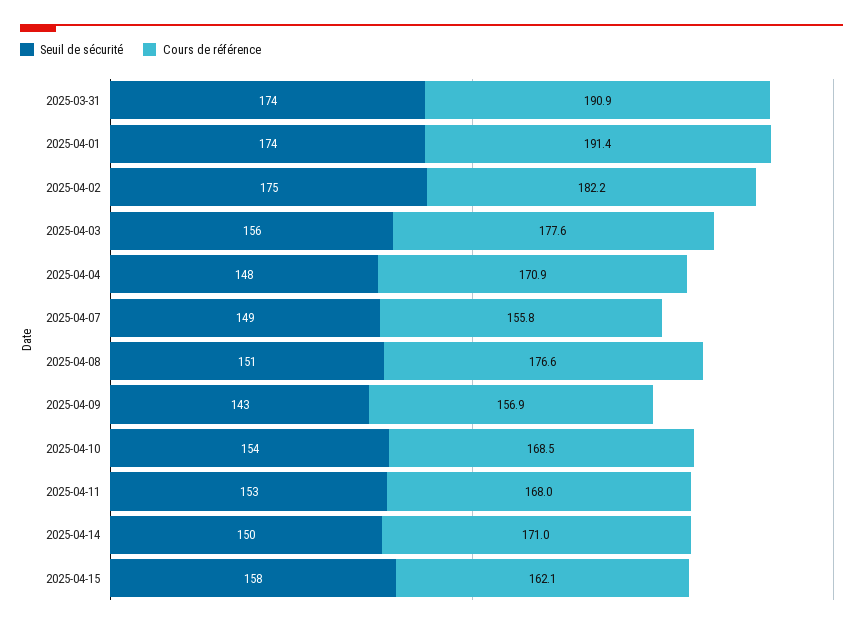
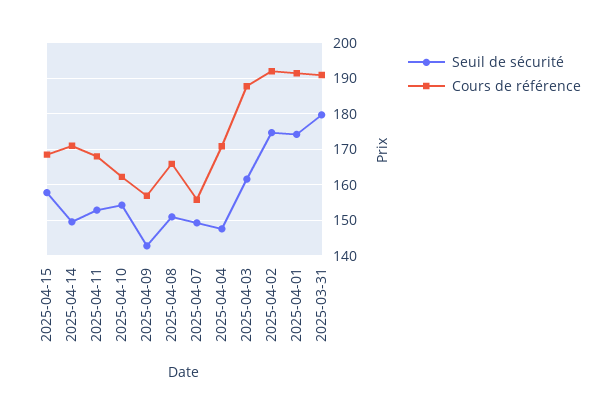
  {
    "Seuil de sécurité": {
-     "2025-03-31": 174,
+     "2025-03-31": 180,
      "2025-04-01": 174,
      "2025-04-02": 175,
-     "2025-04-03": 156,
+     "2025-04-03": 162,
      "2025-04-04": 148,
      "2025-04-07": 149,
      "2025-04-08": 151,
      "2025-04-09": 143,
      "2025-04-10": 154,
      "2025-04-11": 153,
      "2025-04-14": 150,
      "2025-04-15": 158
    },
    "Cours de référence": {
      "2025-03-31": 190.9,
      "2025-04-01": 191.4,
-     "2025-04-02": 182.2,
+     "2025-04-02": 192,
-     "2025-04-03": 177.6,
+     "2025-04-03": 188,
      "2025-04-04": 170.9,
      "2025-04-07": 155.8,
-     "2025-04-08": 176.6,
+     "2025-04-08": 166,
      "2025-04-09": 156.9,
-     "2025-04-10": 168.5,
+     "2025-04-10": 162,
      "2025-04-11": 168,
      "2025-04-14": 171,
-     "2025-04-15": 162.1
+     "2025-04-15": 168
    }
  }

